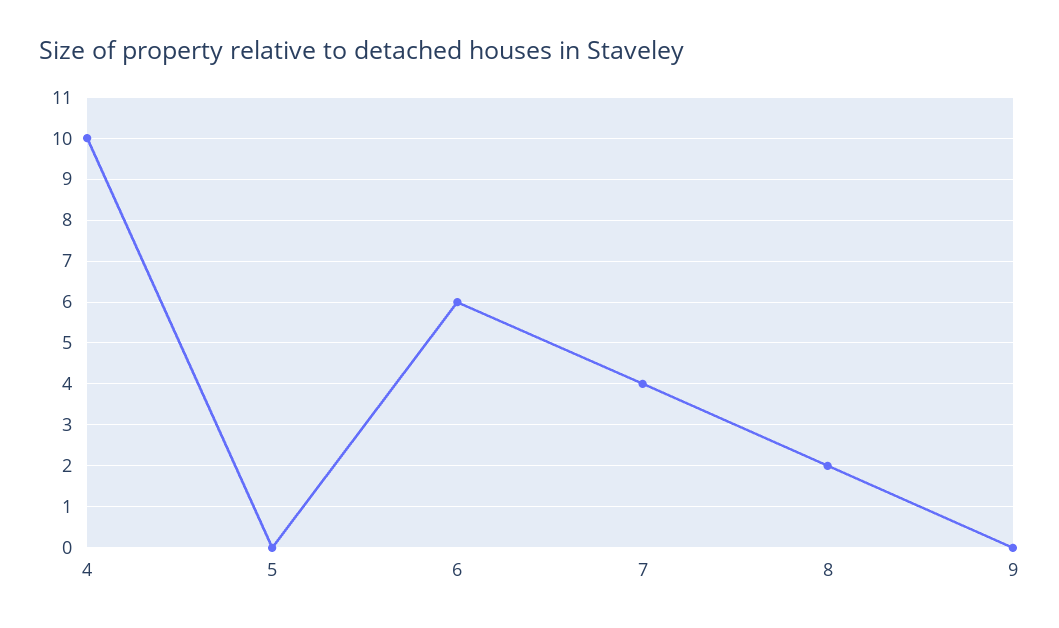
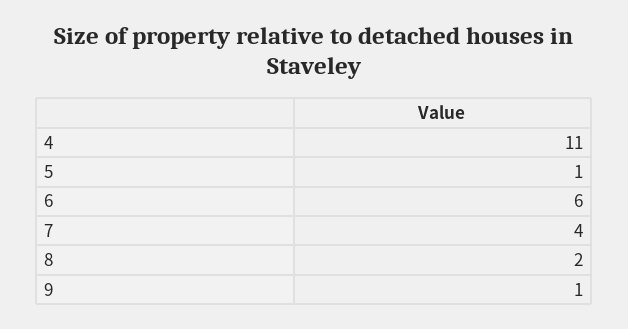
  {
-   "4": 10,
+   "4": 11,
-   "5": 0,
+   "5": 1,
    "6": 6,
    "7": 4,
    "8": 2,
-   "9": 0
+   "9": 1
  }

